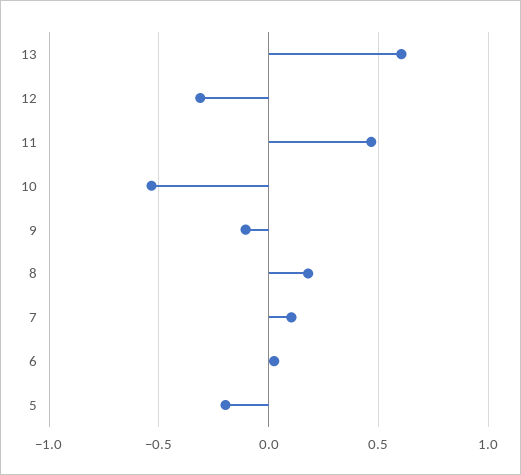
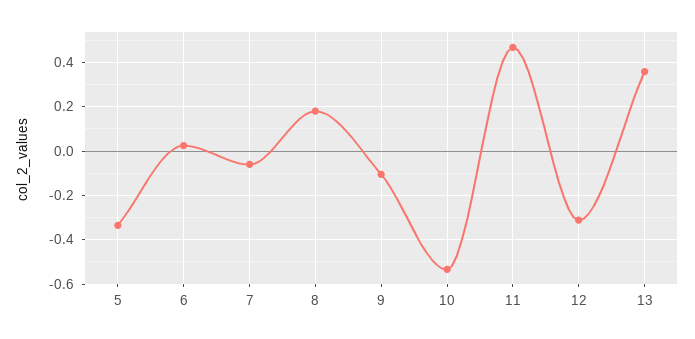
  {
-   "13": 0.6,
+   "13": 0.35,
    "12": -0.3,
    "11": 0.45,
    "10": -0.55,
    "9": -0.1,
    "8": 0.2,
-   "7": 0.1,
+   "7": -0.05,
    "6": 0,
-   "5": -0.2
+   "5": -0.35
  }

